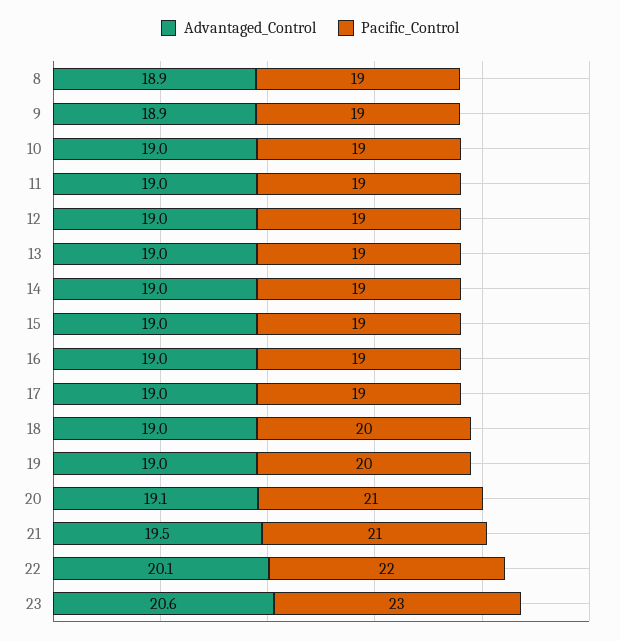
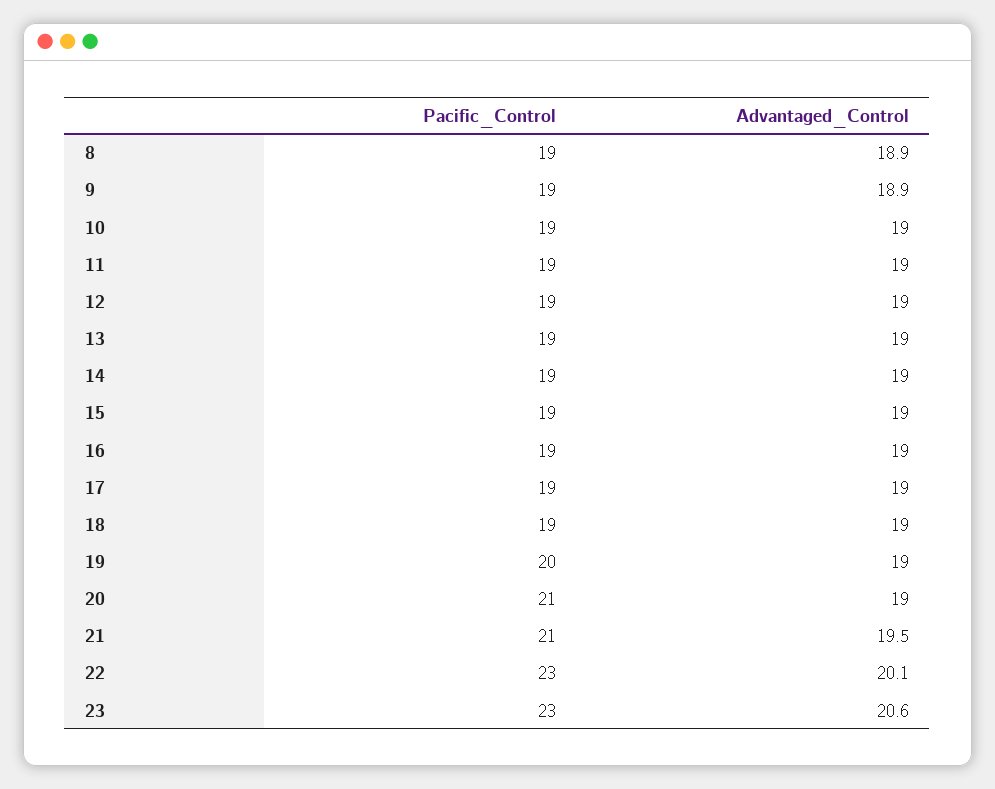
  {
    "Advantaged_Control": {
      "8": 18.9,
      "9": 18.9,
      "10": 19,
      "11": 19,
      "12": 19,
      "13": 19,
      "14": 19,
      "15": 19,
      "16": 19,
      "17": 19,
      "18": 19,
      "19": 19,
-     "20": 19.1,
+     "20": 19,
      "21": 19.5,
      "22": 20.1,
      "23": 20.6
    },
    "Pacific_Control": {
      "8": 19,
      "9": 19,
      "10": 19,
      "11": 19,
      "12": 19,
      "13": 19,
      "14": 19,
      "15": 19,
      "16": 19,
      "17": 19,
-     "18": 20,
+     "18": 19,
      "19": 20,
      "20": 21,
      "21": 21,
-     "22": 22,
+     "22": 23,
      "23": 23
    }
  }

